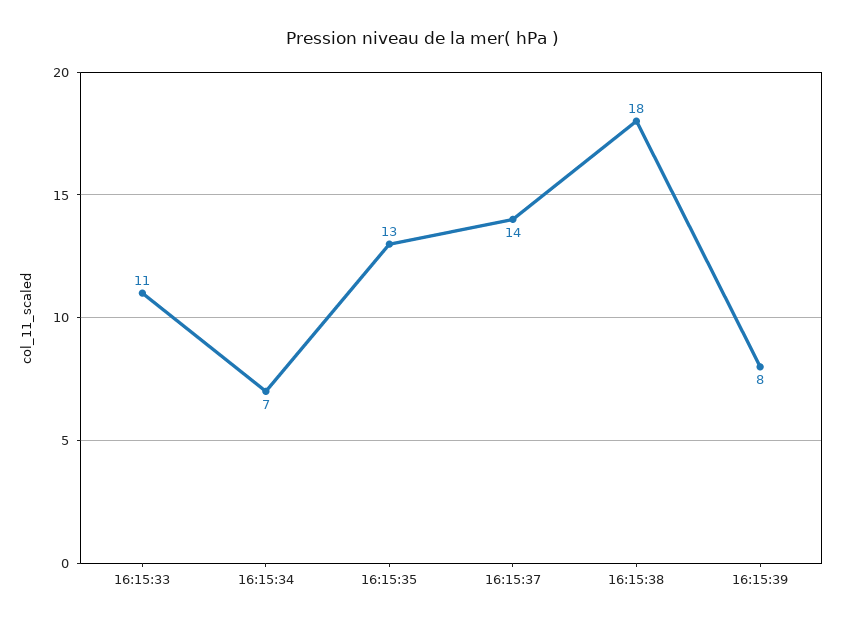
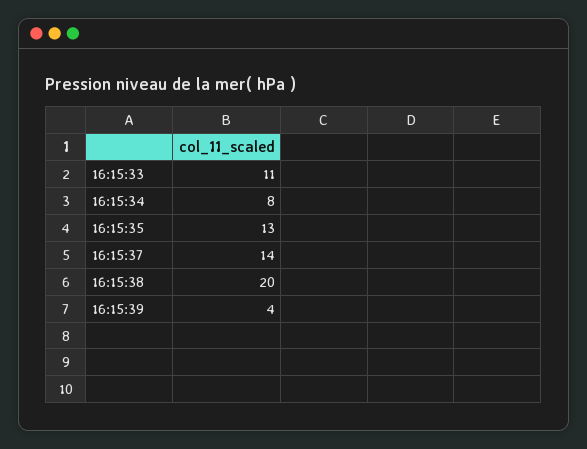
  {
    "16:15:33": 11,
-   "16:15:34": 7,
+   "16:15:34": 8,
    "16:15:35": 13,
    "16:15:37": 14,
-   "16:15:38": 18,
+   "16:15:38": 20,
-   "16:15:39": 8
+   "16:15:39": 4
  }

